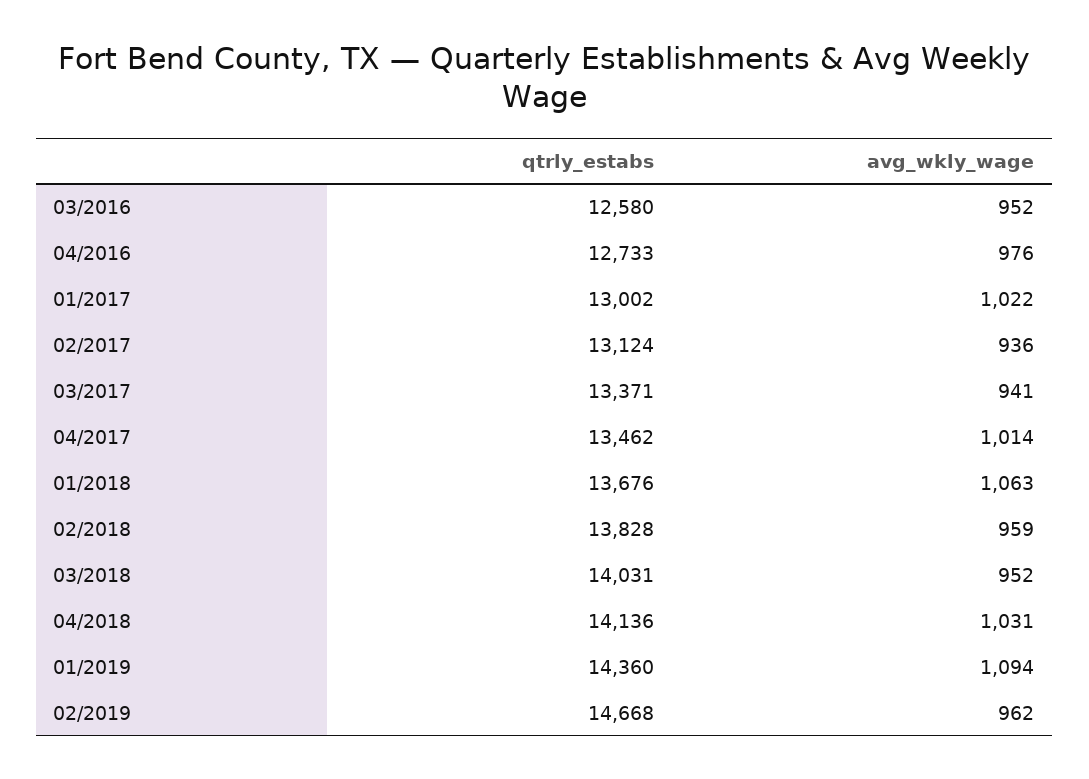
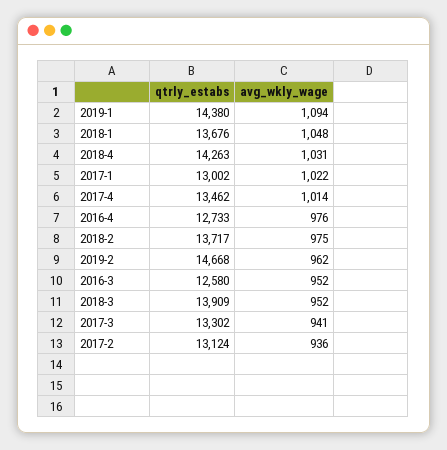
  {
    "qtrly_estabs": {
      "03/2016": 12580,
      "04/2016": 12733,
      "01/2017": 13002,
      "02/2017": 13124,
-     "03/2017": 13371,
+     "03/2017": 13302,
      "04/2017": 13462,
      "01/2018": 13676,
-     "02/2018": 13828,
+     "02/2018": 13717,
-     "03/2018": 14031,
+     "03/2018": 13909,
-     "04/2018": 14136,
+     "04/2018": 14263,
-     "01/2019": 14360,
+     "01/2019": 14380,
      "02/2019": 14668
    },
    "avg_wkly_wage": {
      "03/2016": 952,
      "04/2016": 976,
      "01/2017": 1022,
      "02/2017": 936,
      "03/2017": 941,
      "04/2017": 1014,
-     "01/2018": 1063,
+     "01/2018": 1048,
-     "02/2018": 959,
+     "02/2018": 975,
      "03/2018": 952,
      "04/2018": 1031,
      "01/2019": 1094,
      "02/2019": 962
    }
  }

